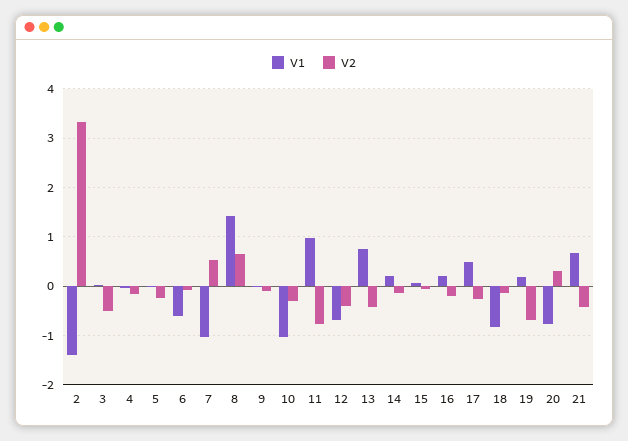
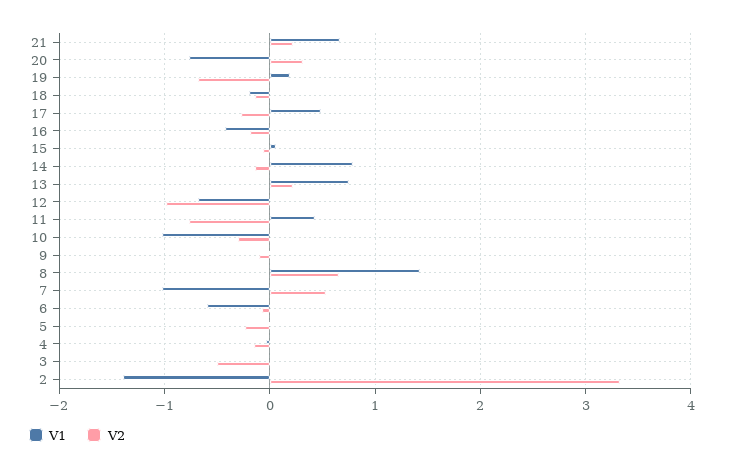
  {
    "V1": {
      "2": -1.4,
      "3": 0,
      "4": 0,
      "5": 0,
      "6": -0.6,
      "7": -1,
      "8": 1.4,
      "9": 0,
      "10": -1,
-     "11": 1,
+     "11": 0.4,
      "12": -0.7,
      "13": 0.8,
-     "14": 0.2,
+     "14": 0.8,
      "15": 0.1,
-     "16": 0.2,
+     "16": -0.4,
      "17": 0.5,
-     "18": -0.8,
+     "18": -0.2,
      "19": 0.2,
      "20": -0.8,
      "21": 0.7
    },
    "V2": {
      "2": 3.3,
      "3": -0.5,
      "4": -0.2,
      "5": -0.2,
      "6": -0.1,
      "7": 0.5,
      "8": 0.7,
      "9": -0.1,
      "10": -0.3,
      "11": -0.8,
-     "12": -0.4,
+     "12": -1,
-     "13": -0.4,
+     "13": 0.2,
      "14": -0.1,
      "15": -0.1,
      "16": -0.2,
      "17": -0.3,
      "18": -0.1,
      "19": -0.7,
      "20": 0.3,
-     "21": -0.4
+     "21": 0.2
    }
  }

